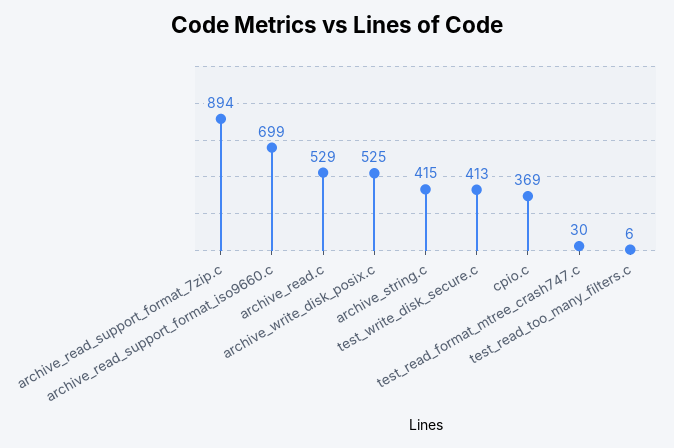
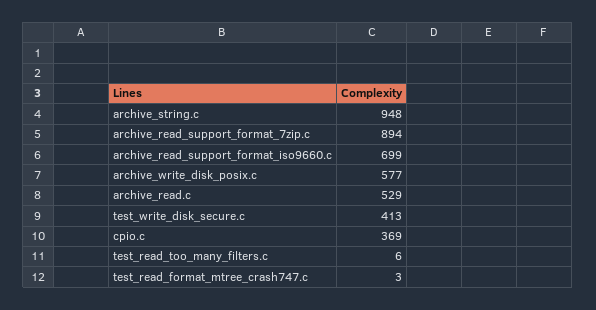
  {
    "archive_read_support_format_7zip.c": 894,
    "archive_read_support_format_iso9660.c": 699,
    "archive_read.c": 529,
-   "archive_write_disk_posix.c": 525,
+   "archive_write_disk_posix.c": 577,
-   "archive_string.c": 415,
+   "archive_string.c": 948,
    "test_write_disk_secure.c": 413,
    "cpio.c": 369,
-   "test_read_format_mtree_crash747.c": 30,
+   "test_read_format_mtree_crash747.c": 3,
    "test_read_too_many_filters.c": 6
  }

